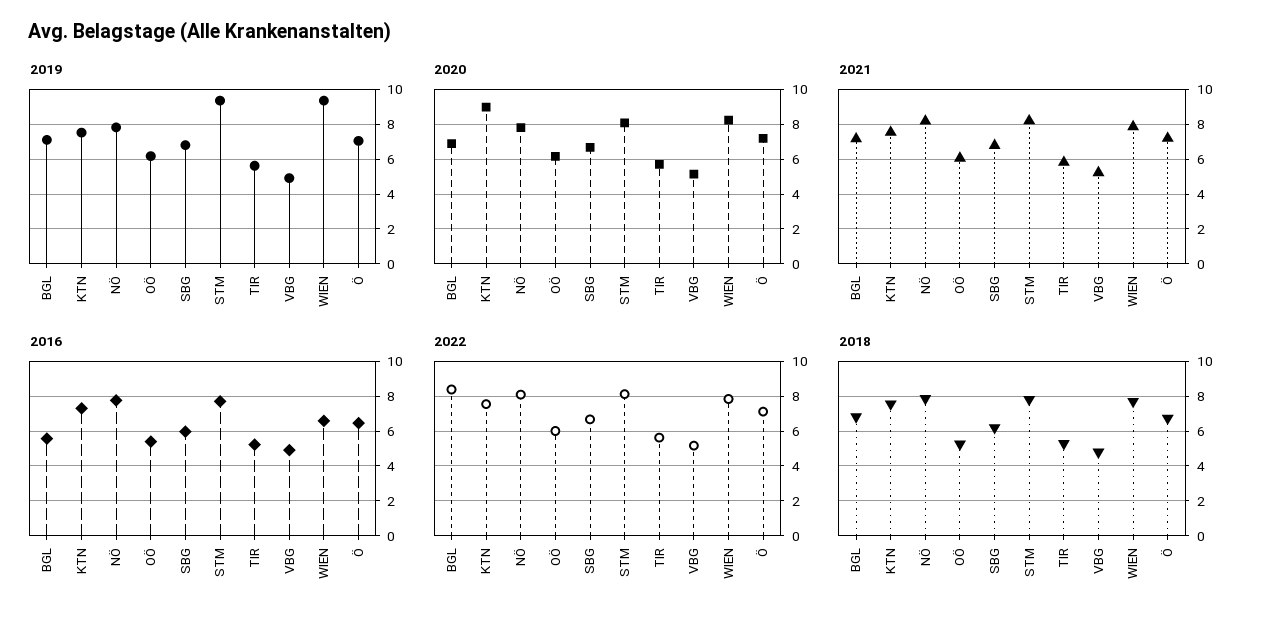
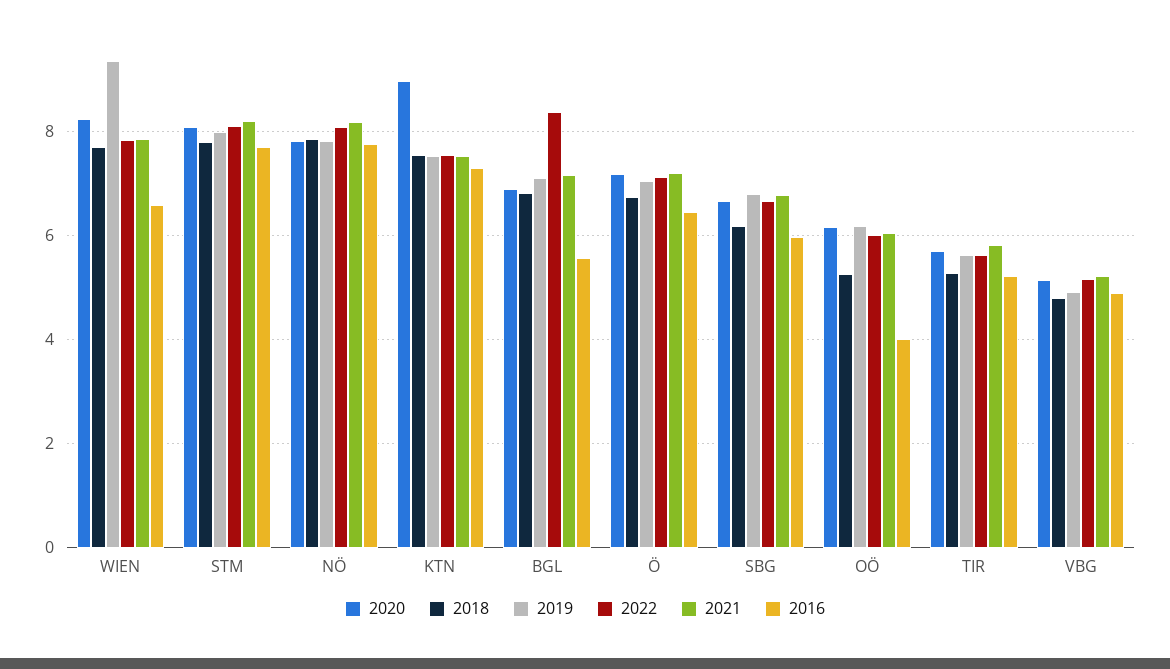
  {
    "2019": {
      "BGL": 7.2,
      "KTN": 7.6,
      "NÖ": 7.8,
      "OÖ": 6.2,
      "SBG": 6.8,
-     "STM": 9.5,
+     "STM": 8,
      "TIR": 5.6,
      "VBG": 5,
      "WIEN": 9.4,
      "Ö": 7
    },
    "2020": {
      "BGL": 6.8,
      "KTN": 9,
      "NÖ": 7.8,
      "OÖ": 6.2,
      "SBG": 6.6,
      "STM": 8,
      "TIR": 5.6,
      "VBG": 5.2,
      "WIEN": 8.2,
      "Ö": 7.2
    },
    "2021": {
      "BGL": 7.2,
      "KTN": 7.6,
      "NÖ": 8.2,
      "OÖ": 6,
      "SBG": 6.8,
      "STM": 8.2,
      "TIR": 5.8,
      "VBG": 5.2,
      "WIEN": 7.8,
      "Ö": 7.2
    },
    "2016": {
      "BGL": 5.6,
      "KTN": 7.2,
      "NÖ": 7.8,
-     "OÖ": 5.5,
+     "OÖ": 4,
      "SBG": 6,
      "STM": 7.8,
      "TIR": 5.2,
      "VBG": 5,
      "WIEN": 6.6,
      "Ö": 6.4
    },
    "2022": {
      "BGL": 8.4,
      "KTN": 7.6,
      "NÖ": 8,
      "OÖ": 6,
      "SBG": 6.6,
      "STM": 8.2,
      "TIR": 5.6,
      "VBG": 5.2,
      "WIEN": 7.8,
      "Ö": 7.2
    },
    "2018": {
      "BGL": 6.8,
      "KTN": 7.6,
      "NÖ": 7.8,
      "OÖ": 5.2,
      "SBG": 6.2,
      "STM": 7.8,
      "TIR": 5.2,
      "VBG": 4.8,
      "WIEN": 7.6,
      "Ö": 6.8
    }
  }

